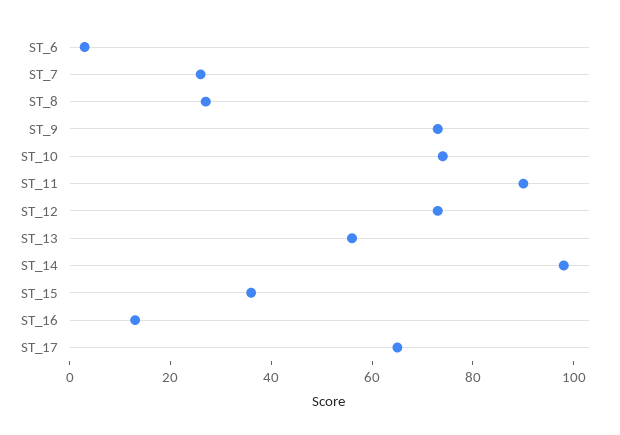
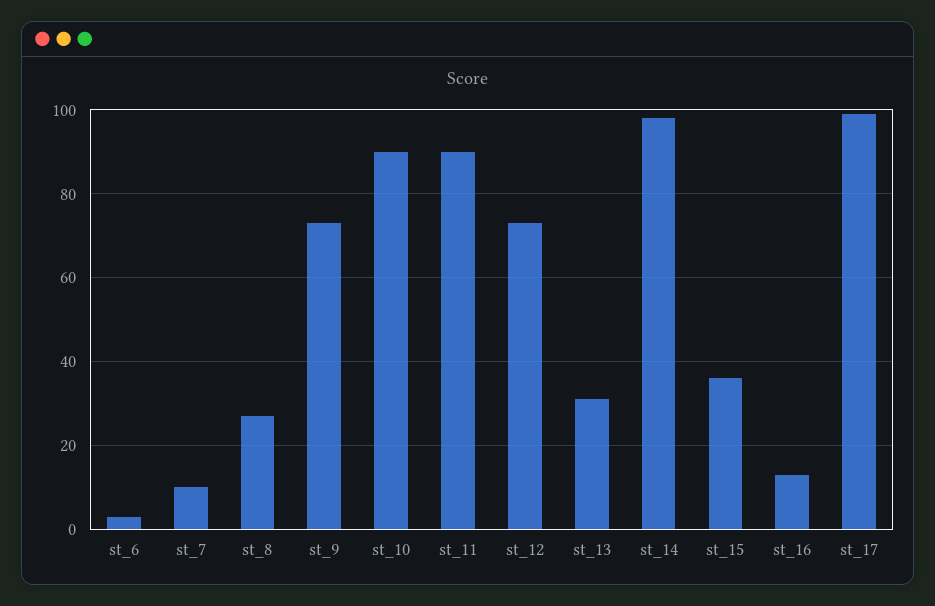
  {
    "ST_6": 5,
-   "ST_7": 25,
+   "ST_7": 10,
    "ST_8": 25,
    "ST_9": 75,
-   "ST_10": 75,
+   "ST_10": 90,
    "ST_11": 90,
    "ST_12": 75,
-   "ST_13": 55,
+   "ST_13": 30,
    "ST_14": 100,
    "ST_15": 35,
    "ST_16": 15,
-   "ST_17": 65
+   "ST_17": 100
  }

